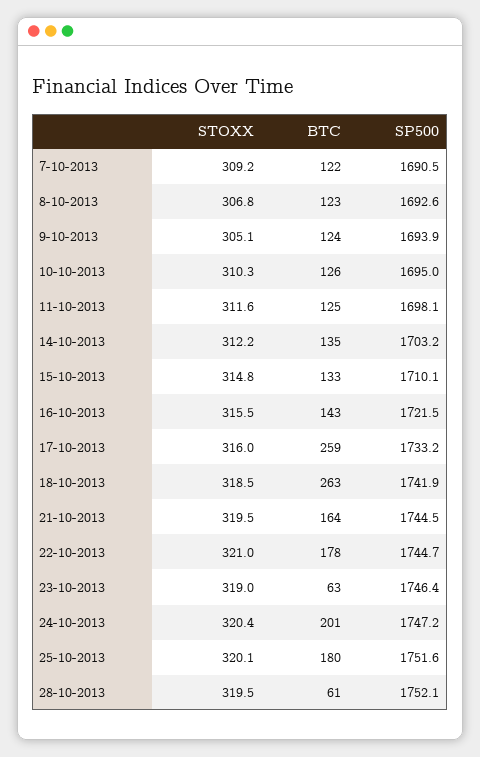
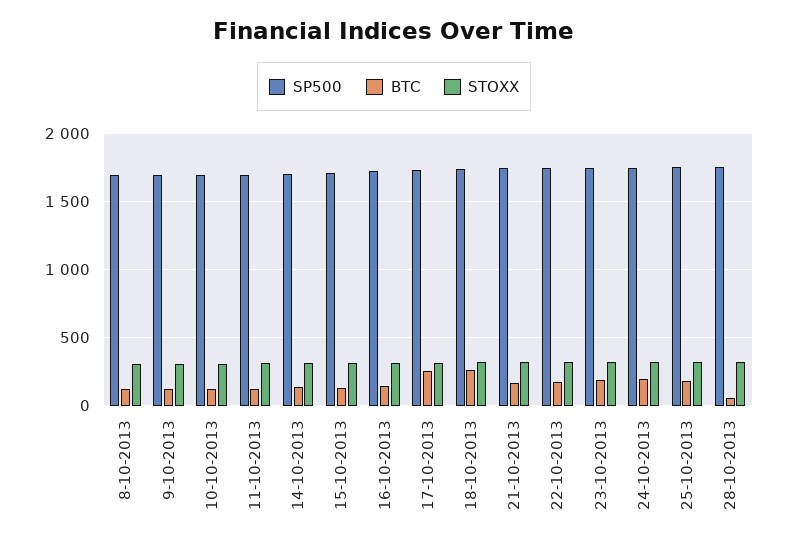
  {
    "STOXX": {
-     "7-10-2013": 309.2,
      "8-10-2013": 306.8,
      "9-10-2013": 305.1,
      "10-10-2013": 310.3,
      "11-10-2013": 311.6,
      "14-10-2013": 312.2,
      "15-10-2013": 314.8,
      "16-10-2013": 315.5,
      "17-10-2013": 316,
      "18-10-2013": 318.5,
      "21-10-2013": 319.5,
      "22-10-2013": 321,
      "23-10-2013": 319,
      "24-10-2013": 320.4,
      "25-10-2013": 320.1,
      "28-10-2013": 319.5
    },
    "BTC": {
-     "7-10-2013": 122,
      "8-10-2013": 123,
      "9-10-2013": 124,
      "10-10-2013": 126,
      "11-10-2013": 125,
      "14-10-2013": 135,
      "15-10-2013": 133,
      "16-10-2013": 143,
      "17-10-2013": 259,
      "18-10-2013": 263,
      "21-10-2013": 164,
      "22-10-2013": 178,
-     "23-10-2013": 63,
+     "23-10-2013": 200,
      "24-10-2013": 201,
      "25-10-2013": 180,
      "28-10-2013": 61
    },
    "SP500": {
-     "7-10-2013": 1690.5,
      "8-10-2013": 1692.6,
      "9-10-2013": 1693.9,
      "10-10-2013": 1695,
      "11-10-2013": 1698.1,
      "14-10-2013": 1703.2,
      "15-10-2013": 1710.1,
      "16-10-2013": 1721.5,
      "17-10-2013": 1733.2,
      "18-10-2013": 1741.9,
      "21-10-2013": 1744.5,
      "22-10-2013": 1744.7,
      "23-10-2013": 1746.4,
      "24-10-2013": 1747.2,
      "25-10-2013": 1751.6,
      "28-10-2013": 1752.1
    }
  }

